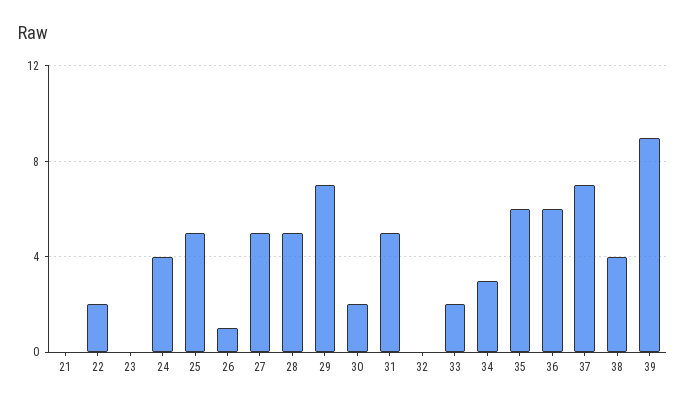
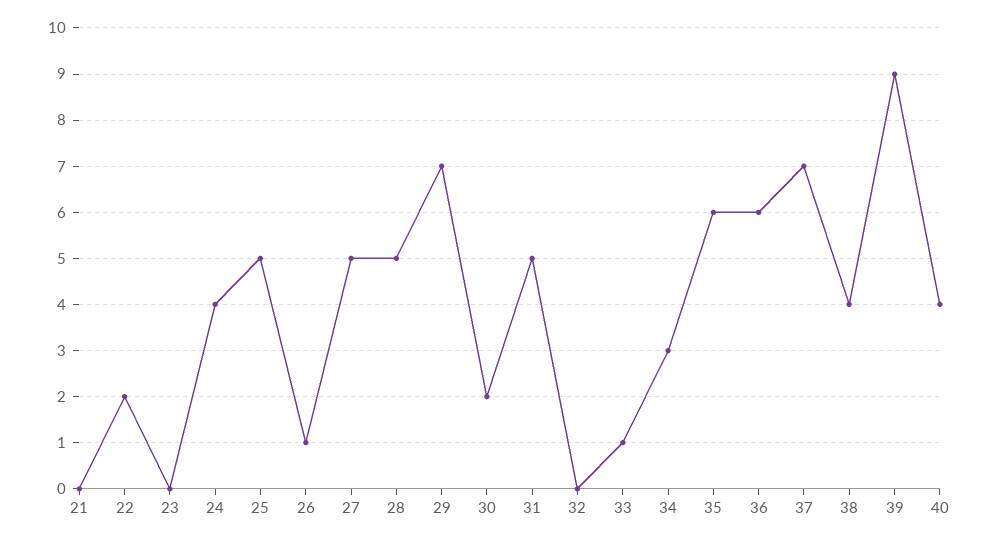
  {
    "21": 0,
    "22": 2,
    "23": 0,
    "24": 4,
    "25": 5,
    "26": 1,
    "27": 5,
    "28": 5,
    "29": 7,
    "30": 2,
    "31": 5,
    "32": 0,
-   "33": 2,
+   "33": 1,
    "34": 3,
    "35": 6,
    "36": 6,
    "37": 7,
    "38": 4,
-   "39": 9
+   "39": 9,
+   "40": 4
  }

